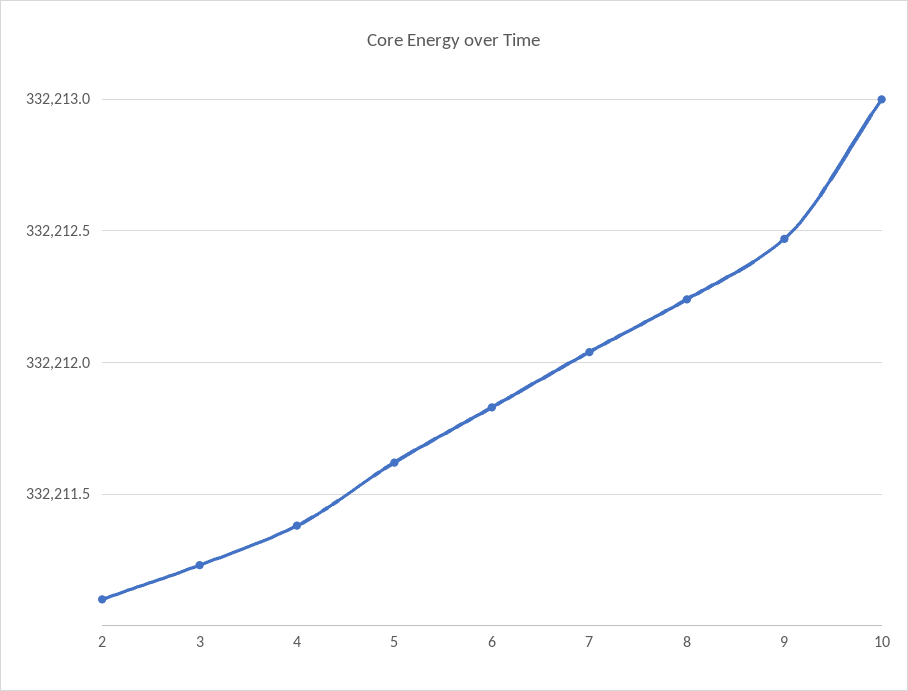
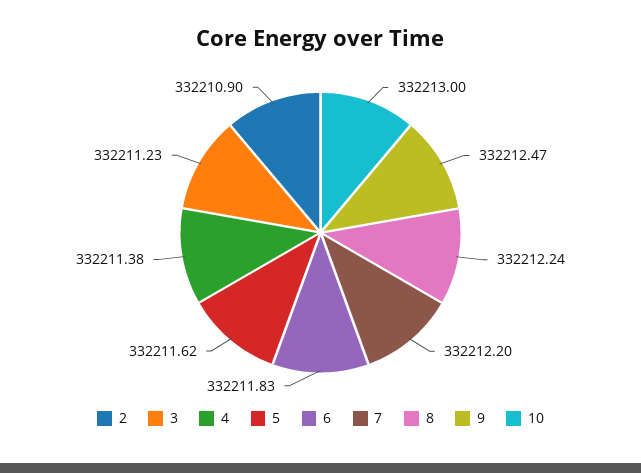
  {
-   "2": 332211.1,
+   "2": 332210.9,
    "3": 332211.23,
    "4": 332211.38,
    "5": 332211.62,
    "6": 332211.83,
-   "7": 332212.05,
+   "7": 332212.2,
    "8": 332212.24,
    "9": 332212.47,
    "10": 332213
  }

